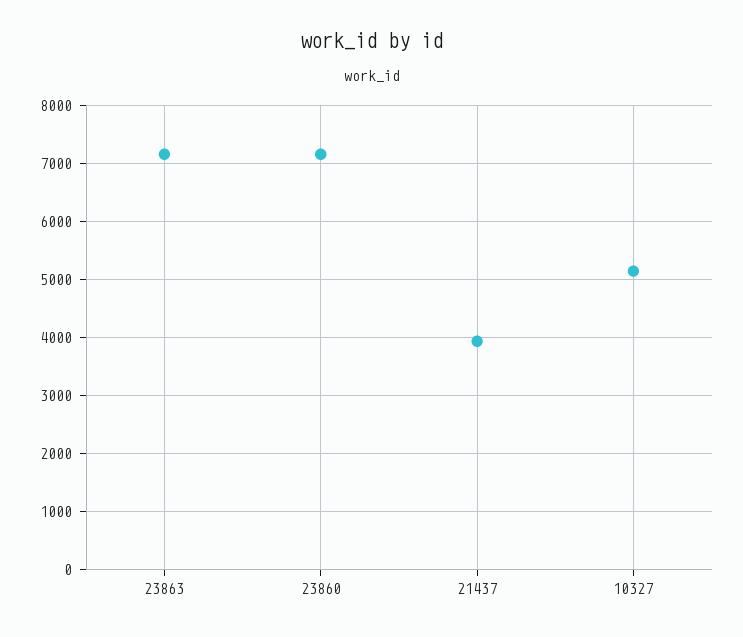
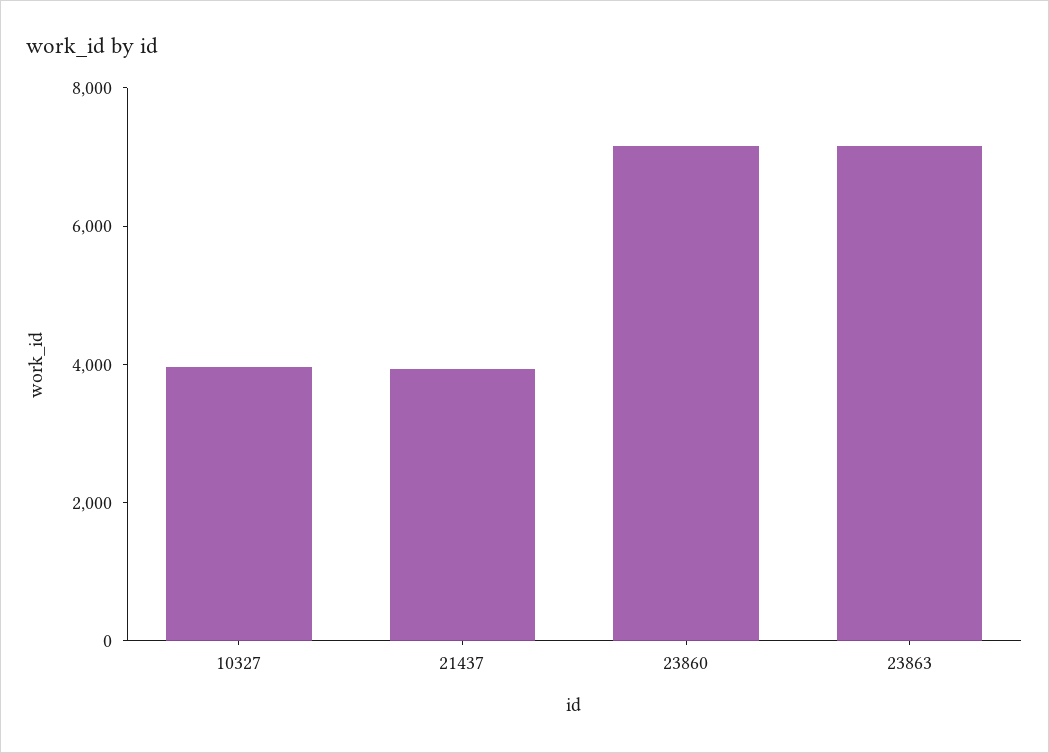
  {
    "23863": 7200,
    "23860": 7200,
    "21437": 4000,
-   "10327": 5200
+   "10327": 4000
  }

